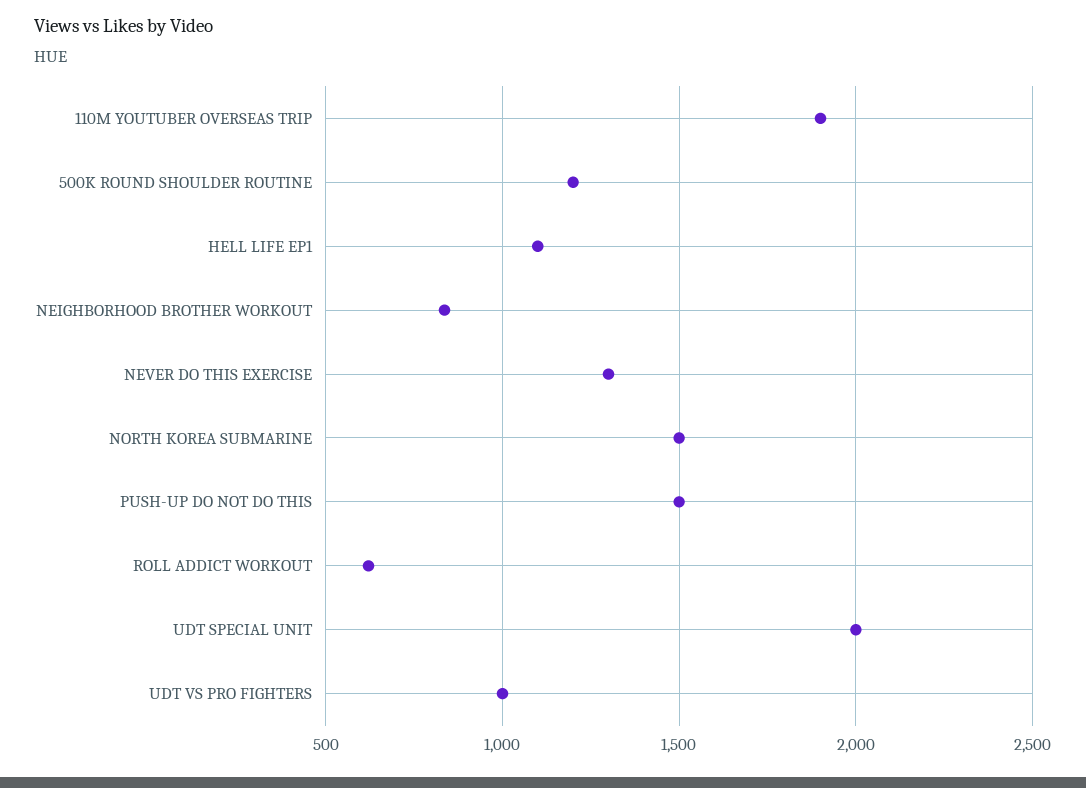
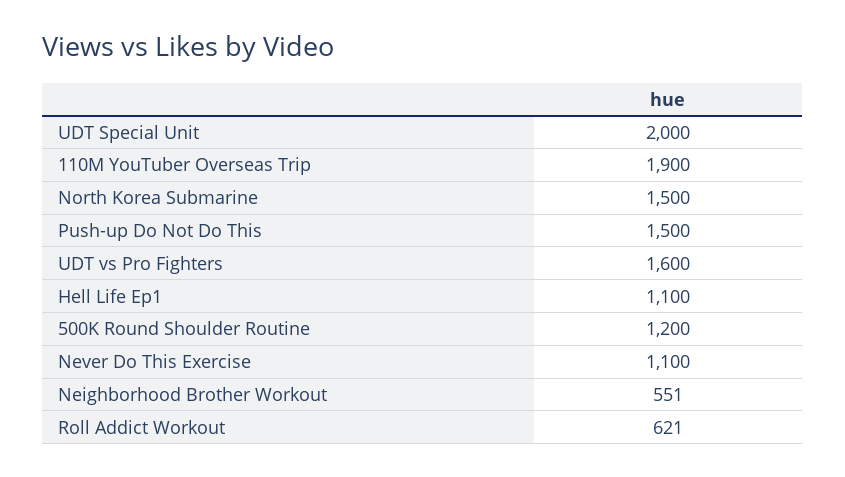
  {
    "110M YOUTUBER OVERSEAS TRIP": 1900,
    "500K ROUND SHOULDER ROUTINE": 1200,
    "HELL LIFE EP1": 1100,
-   "NEIGHBORHOOD BROTHER WORKOUT": 850,
+   "NEIGHBORHOOD BROTHER WORKOUT": 551,
-   "NEVER DO THIS EXERCISE": 1300,
+   "NEVER DO THIS EXERCISE": 1100,
    "NORTH KOREA SUBMARINE": 1500,
    "PUSH-UP DO NOT DO THIS": 1500,
    "ROLL ADDICT WORKOUT": 621,
    "UDT SPECIAL UNIT": 2000,
-   "UDT VS PRO FIGHTERS": 1000
+   "UDT VS PRO FIGHTERS": 1600
  }

